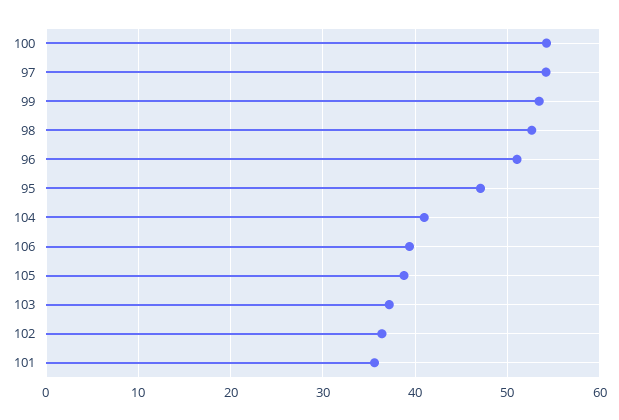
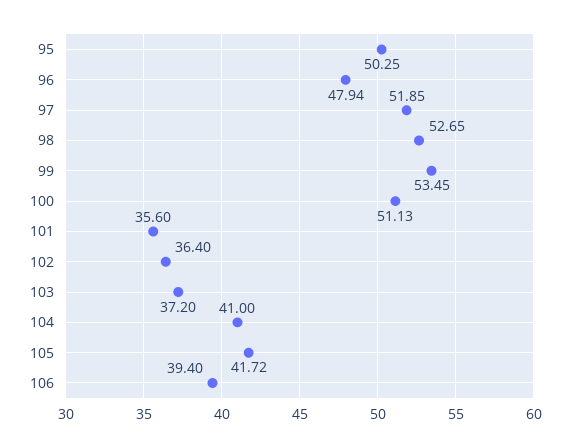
  {
-   "100": 54,
+   "100": 51.13,
-   "97": 54,
+   "97": 51.85,
    "99": 53.45,
    "98": 52.65,
-   "96": 51,
+   "96": 47.94,
-   "95": 47,
+   "95": 50.25,
    "104": 41,
    "106": 39.4,
-   "105": 39,
+   "105": 41.72,
    "103": 37.2,
    "102": 36.4,
    "101": 35.6
  }

